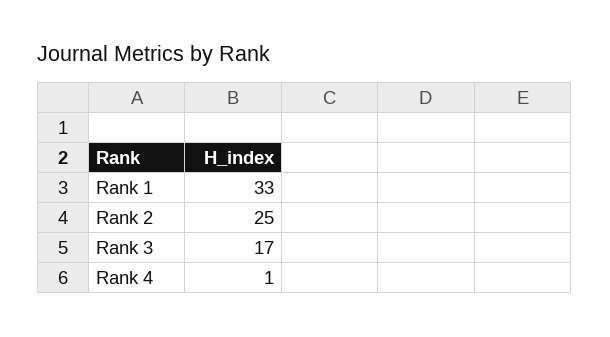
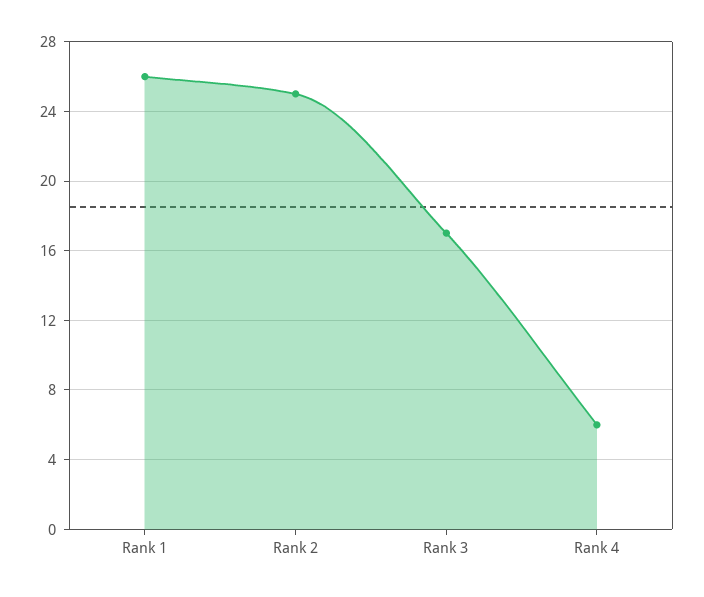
  {
-   "Rank 1": 33,
+   "Rank 1": 26,
    "Rank 2": 25,
    "Rank 3": 17,
-   "Rank 4": 1
+   "Rank 4": 6
  }

